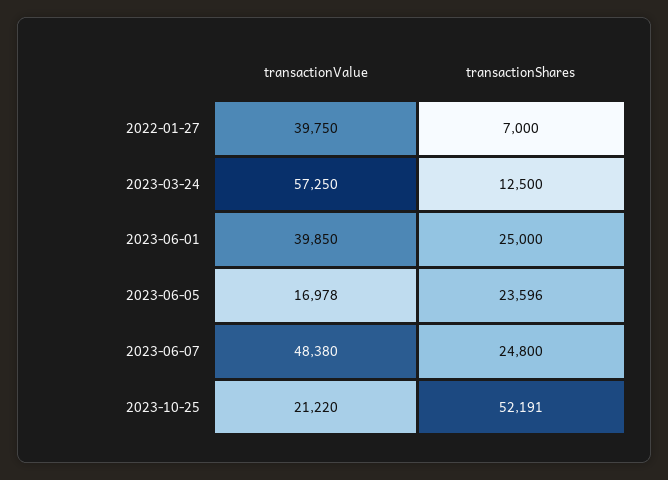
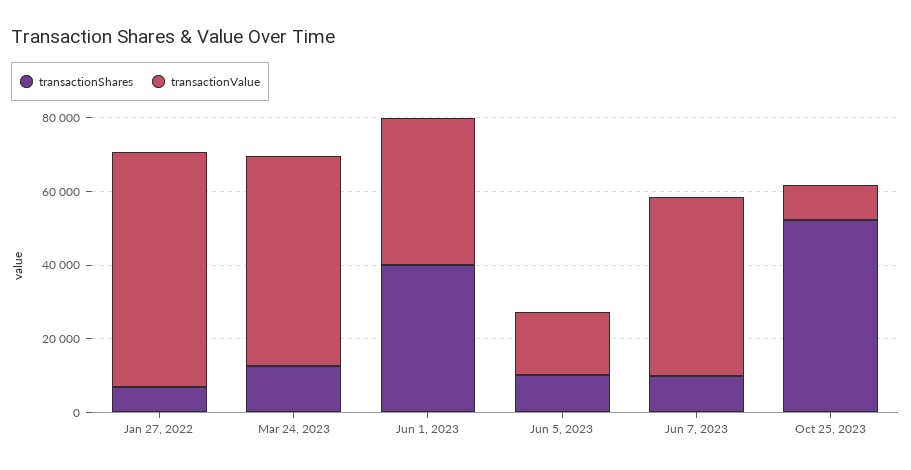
  {
    "transactionValue": {
-     "2022-01-27": 39750,
+     "2022-01-27": 65000,
      "2023-03-24": 57250,
      "2023-06-01": 39850,
      "2023-06-05": 16978,
      "2023-06-07": 48380,
-     "2023-10-25": 21220
+     "2023-10-25": 10000
    },
    "transactionShares": {
      "2022-01-27": 7000,
      "2023-03-24": 12500,
-     "2023-06-01": 25000,
+     "2023-06-01": 40000,
-     "2023-06-05": 23596,
+     "2023-06-05": 10000,
-     "2023-06-07": 24800,
+     "2023-06-07": 10000,
      "2023-10-25": 52191
    }
  }

